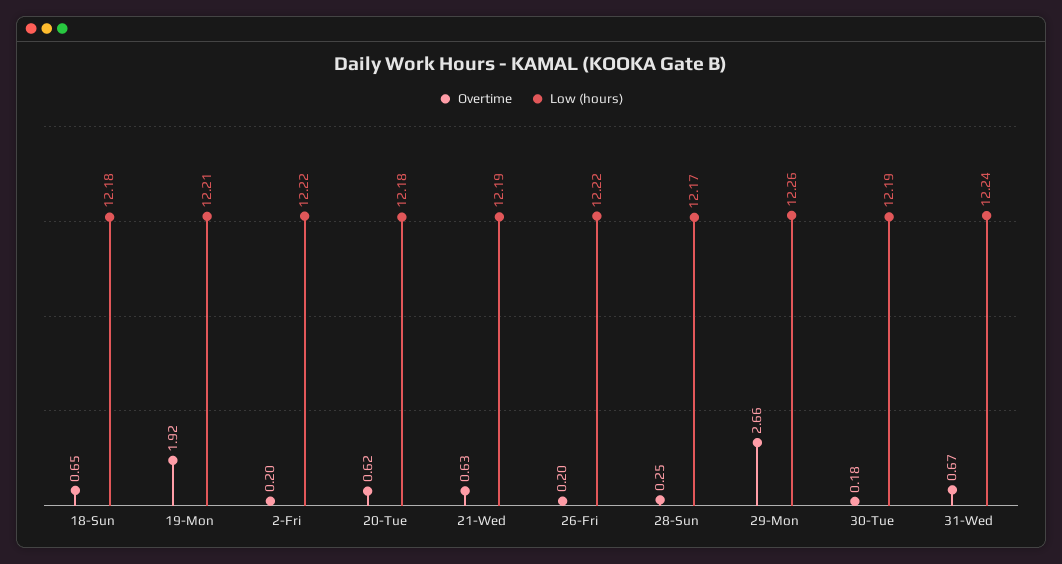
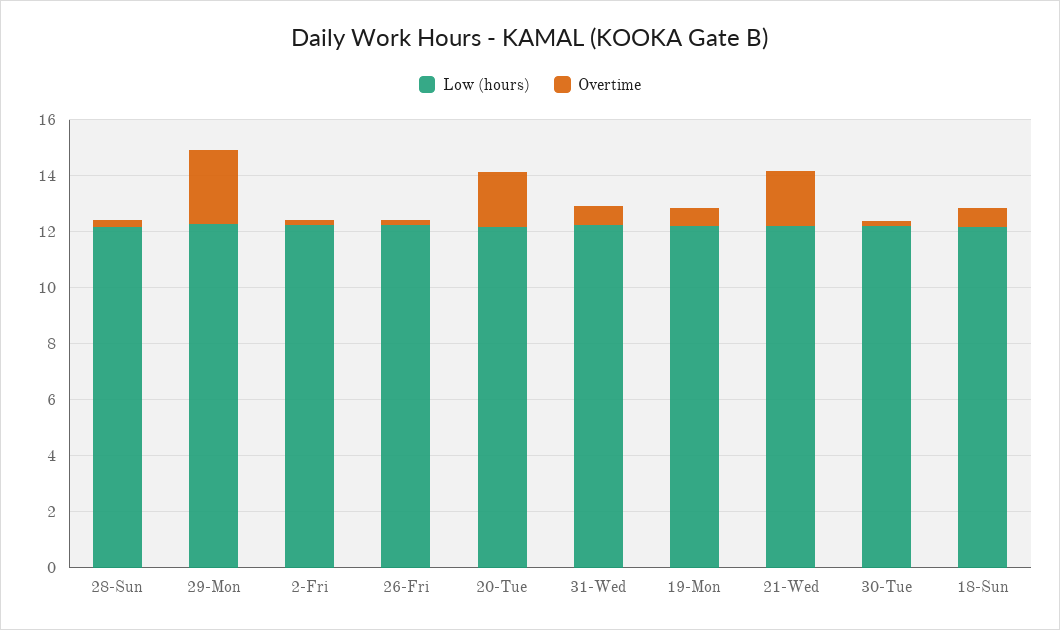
  {
    "Overtime": {
      "18-Sun": 0.65,
-     "19-Mon": 1.92,
+     "19-Mon": 0.5,
      "2-Fri": 0.2,
-     "20-Tue": 0.62,
+     "20-Tue": 2,
-     "21-Wed": 0.63,
+     "21-Wed": 2,
      "26-Fri": 0.2,
      "28-Sun": 0.25,
      "29-Mon": 2.66,
      "30-Tue": 0.18,
      "31-Wed": 0.67
    },
    "Low (hours)": {
      "18-Sun": 12.18,
      "19-Mon": 12.21,
      "2-Fri": 12.22,
      "20-Tue": 12.18,
      "21-Wed": 12.19,
      "26-Fri": 12.22,
      "28-Sun": 12.17,
      "29-Mon": 12.26,
      "30-Tue": 12.19,
      "31-Wed": 12.24
    }
  }

